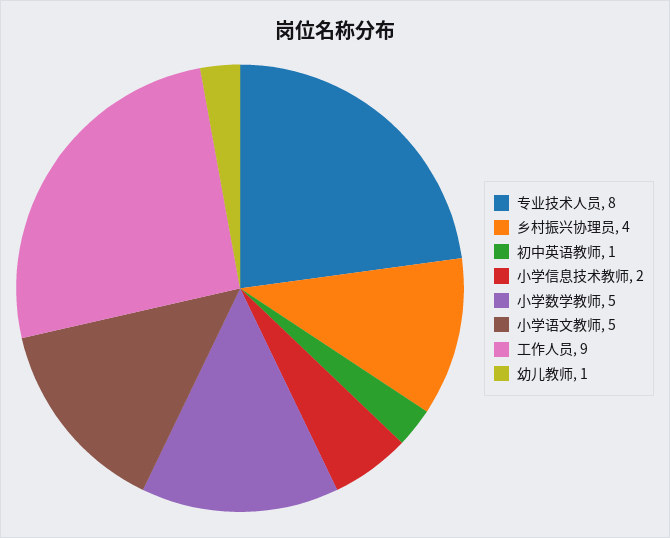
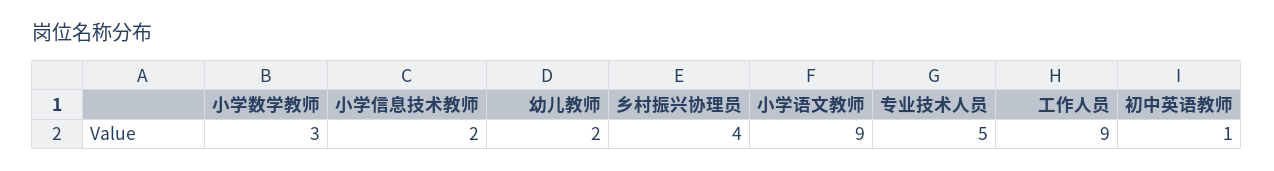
  {
-   "专业技术人员": 8,
+   "专业技术人员": 5,
    "乡村振兴协理员": 4,
    "初中英语教师": 1,
    "小学信息技术教师": 2,
-   "小学数学教师": 5,
+   "小学数学教师": 3,
-   "小学语文教师": 5,
+   "小学语文教师": 9,
    "工作人员": 9,
-   "幼儿教师": 1
+   "幼儿教师": 2
  }

